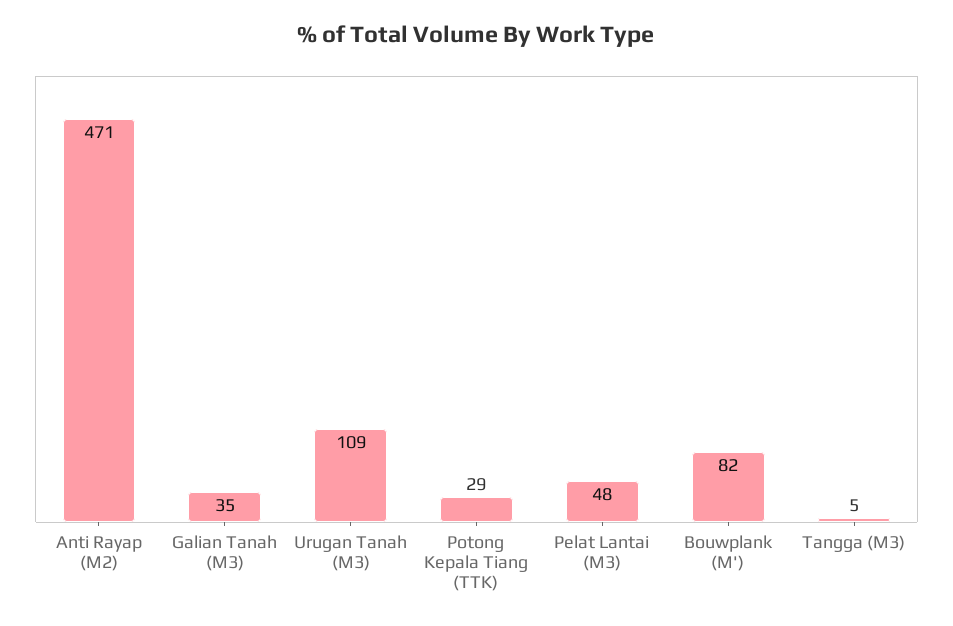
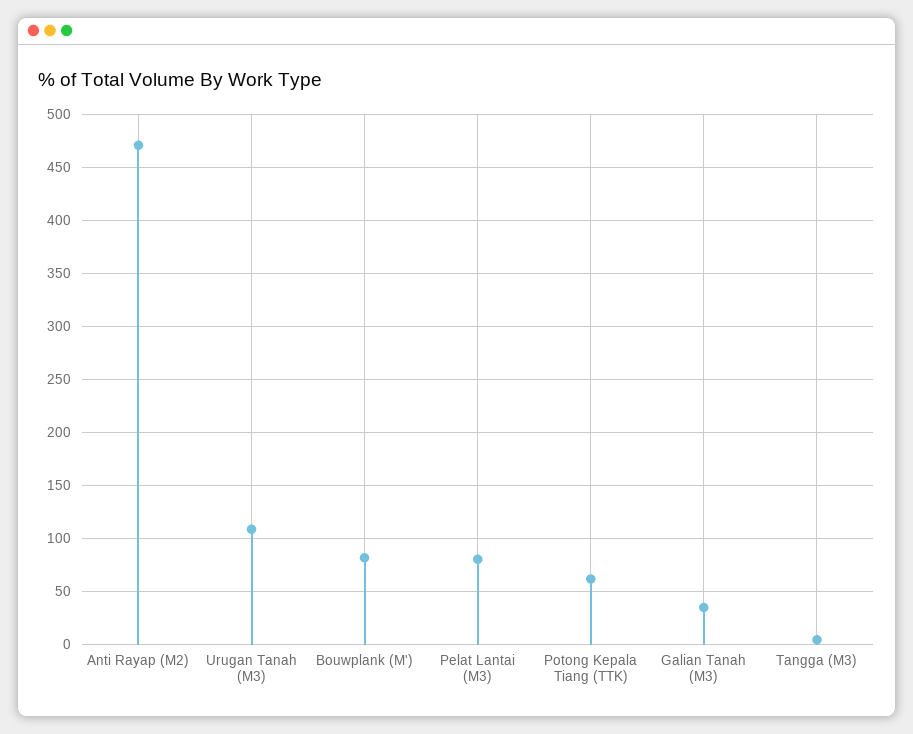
  {
    "Anti Rayap (M2)": 471,
    "Galian Tanah (M3)": 35,
    "Urugan Tanah (M3)": 109,
-   "Potong Kepala Tiang (TTK)": 29,
+   "Potong Kepala Tiang (TTK)": 60,
-   "Pelat Lantai (M3)": 48,
+   "Pelat Lantai (M3)": 80,
    "Bouwplank (M')": 82,
    "Tangga (M3)": 5
  }

